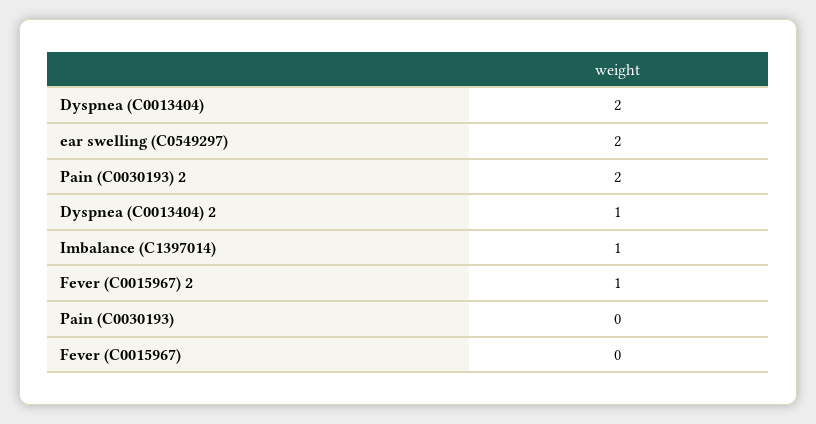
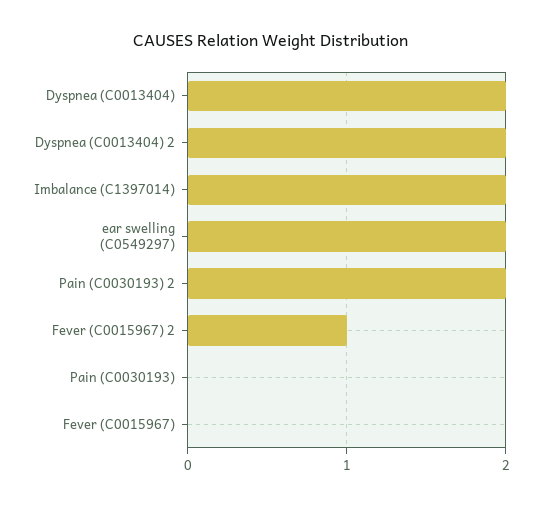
  {
    "Dyspnea (C0013404)": 2,
    "ear swelling (C0549297)": 2,
    "Pain (C0030193) 2": 2,
-   "Dyspnea (C0013404) 2": 1,
+   "Dyspnea (C0013404) 2": 2,
-   "Imbalance (C1397014)": 1,
+   "Imbalance (C1397014)": 2,
    "Fever (C0015967) 2": 1,
    "Pain (C0030193)": 0,
    "Fever (C0015967)": 0
  }

